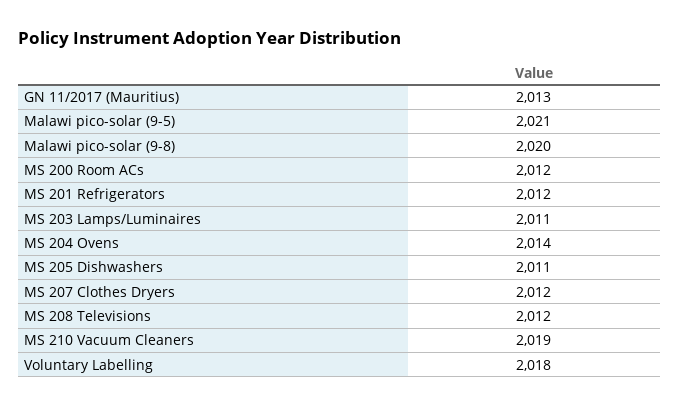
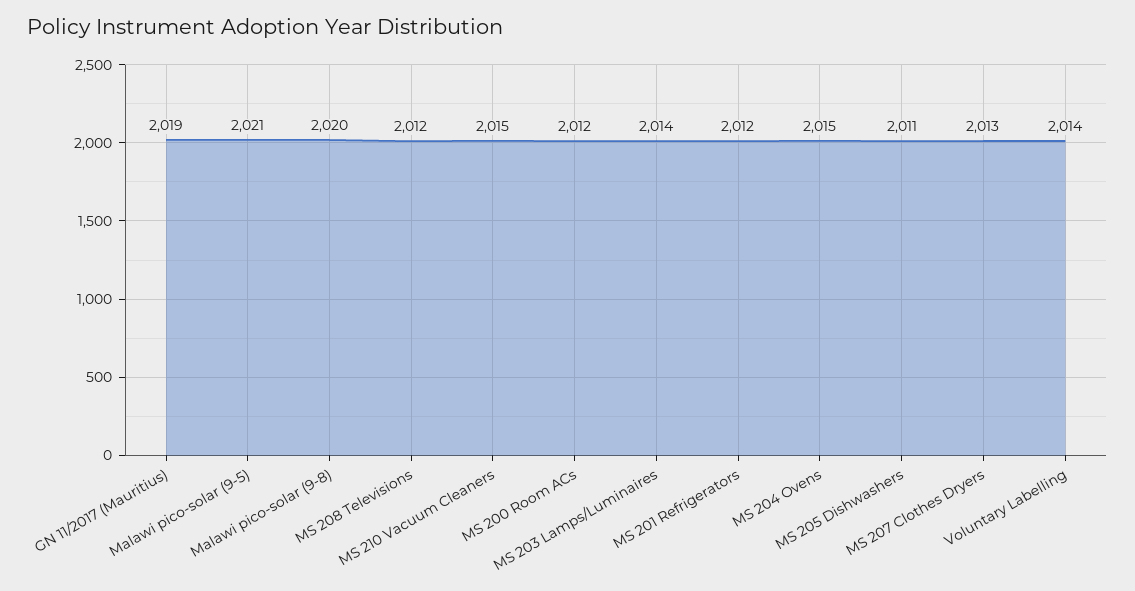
  {
-   "GN 11/2017 (Mauritius)": 2013,
+   "GN 11/2017 (Mauritius)": 2019,
    "Malawi pico-solar (9-5)": 2021,
    "Malawi pico-solar (9-8)": 2020,
    "MS 200 Room ACs": 2012,
    "MS 201 Refrigerators": 2012,
-   "MS 203 Lamps/Luminaires": 2011,
+   "MS 203 Lamps/Luminaires": 2014,
-   "MS 204 Ovens": 2014,
+   "MS 204 Ovens": 2015,
    "MS 205 Dishwashers": 2011,
-   "MS 207 Clothes Dryers": 2012,
+   "MS 207 Clothes Dryers": 2013,
    "MS 208 Televisions": 2012,
-   "MS 210 Vacuum Cleaners": 2019,
+   "MS 210 Vacuum Cleaners": 2015,
-   "Voluntary Labelling": 2018
+   "Voluntary Labelling": 2014
  }

